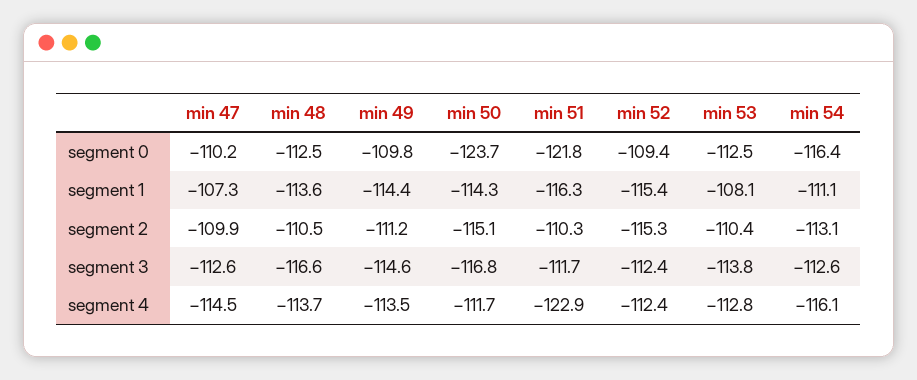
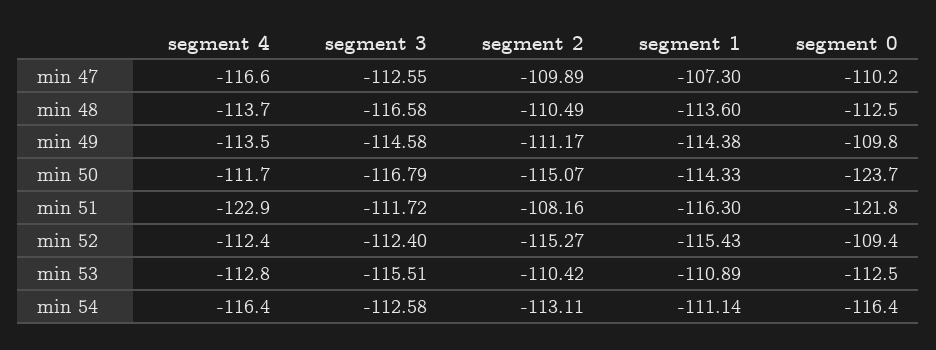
  {
    "min 47": {
      "segment 0": -110.2,
      "segment 1": -107.3,
      "segment 2": -109.89,
      "segment 3": -112.55,
-     "segment 4": -114.5
+     "segment 4": -116.6
    },
    "min 48": {
      "segment 0": -112.5,
      "segment 1": -113.6,
      "segment 2": -110.49,
      "segment 3": -116.58,
      "segment 4": -113.7
    },
    "min 49": {
      "segment 0": -109.8,
      "segment 1": -114.38,
      "segment 2": -111.17,
      "segment 3": -114.58,
      "segment 4": -113.5
    },
    "min 50": {
      "segment 0": -123.7,
      "segment 1": -114.33,
      "segment 2": -115.07,
      "segment 3": -116.79,
      "segment 4": -111.7
    },
    "min 51": {
      "segment 0": -121.8,
      "segment 1": -116.3,
-     "segment 2": -110.3,
+     "segment 2": -108.16,
      "segment 3": -111.72,
      "segment 4": -122.9
    },
    "min 52": {
      "segment 0": -109.4,
      "segment 1": -115.43,
      "segment 2": -115.27,
      "segment 3": -112.4,
      "segment 4": -112.4
    },
    "min 53": {
      "segment 0": -112.5,
-     "segment 1": -108.1,
+     "segment 1": -110.89,
      "segment 2": -110.42,
-     "segment 3": -113.8,
+     "segment 3": -115.51,
      "segment 4": -112.8
    },
    "min 54": {
      "segment 0": -116.4,
      "segment 1": -111.14,
      "segment 2": -113.11,
      "segment 3": -112.58,
-     "segment 4": -116.1
+     "segment 4": -116.4
    }
  }

